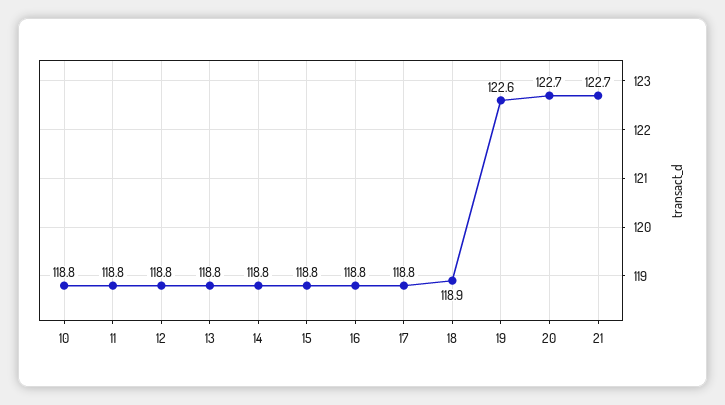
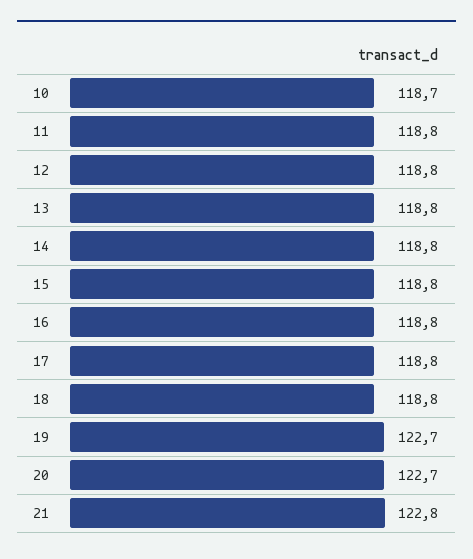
  {
-   "10": 118.8,
+   "10": 118.7,
    "11": 118.8,
    "12": 118.8,
    "13": 118.8,
    "14": 118.8,
    "15": 118.8,
    "16": 118.8,
    "17": 118.8,
-   "18": 118.9,
+   "18": 118.8,
-   "19": 122.6,
+   "19": 122.7,
    "20": 122.7,
-   "21": 122.7
+   "21": 122.8
  }

